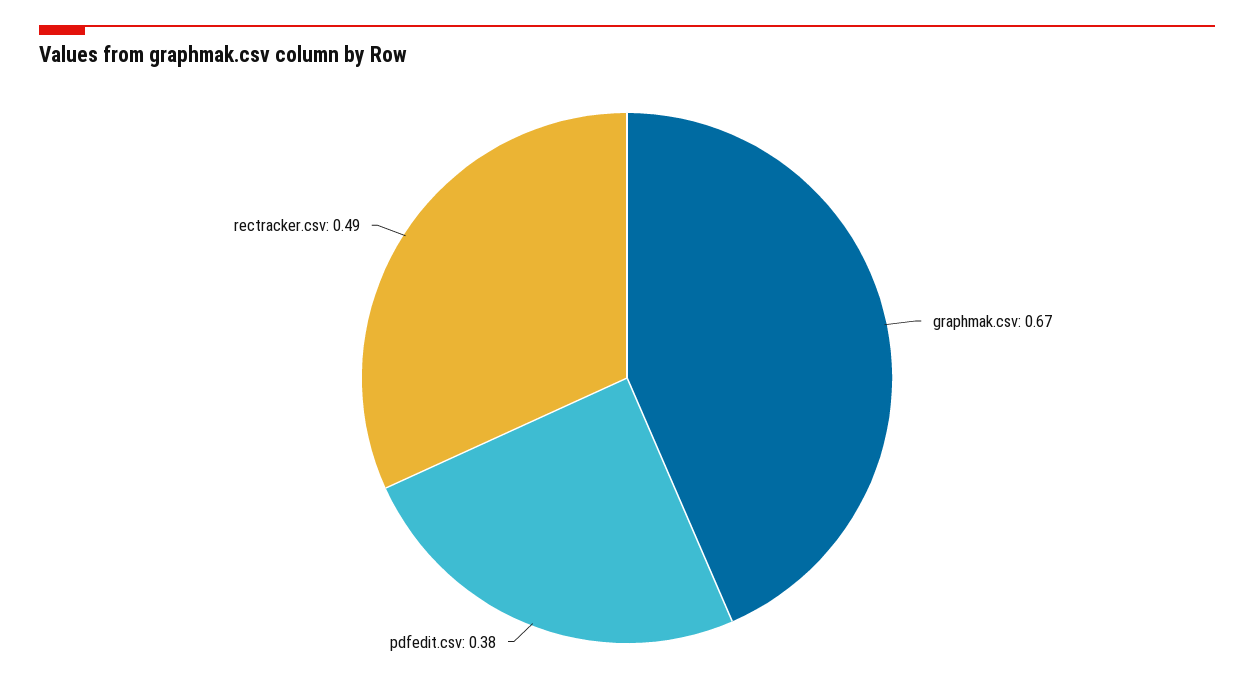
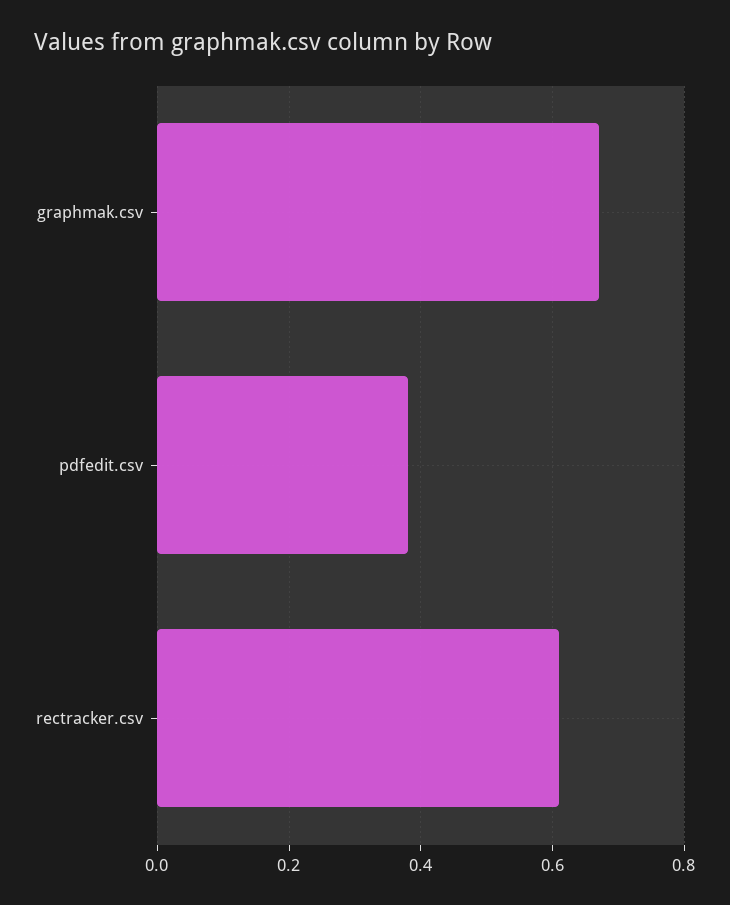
  {
    "graphmak.csv": 0.67,
    "pdfedit.csv": 0.38,
-   "rectracker.csv": 0.49
+   "rectracker.csv": 0.6
  }

